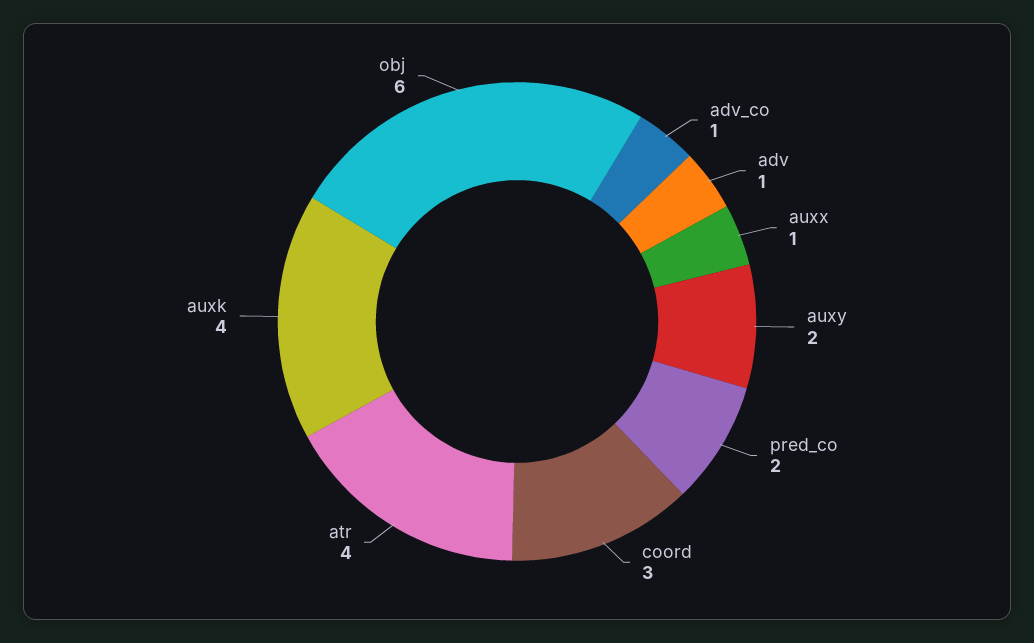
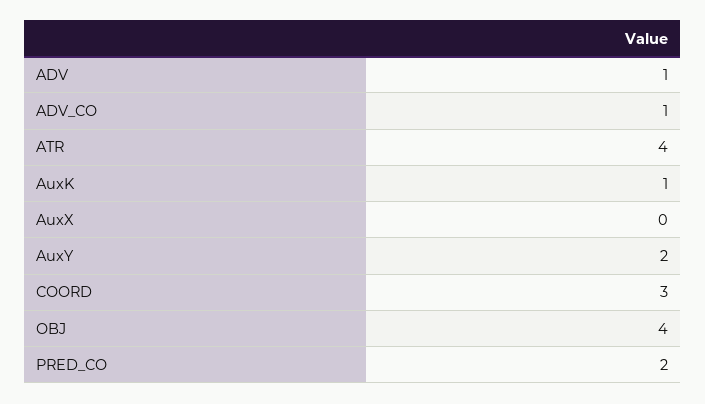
  {
    "adv_co": 1,
    "adv": 1,
-   "auxx": 1,
+   "auxx": 0,
    "auxy": 2,
    "pred_co": 2,
    "coord": 3,
    "atr": 4,
-   "auxk": 4,
+   "auxk": 1,
-   "obj": 6
+   "obj": 4
  }

